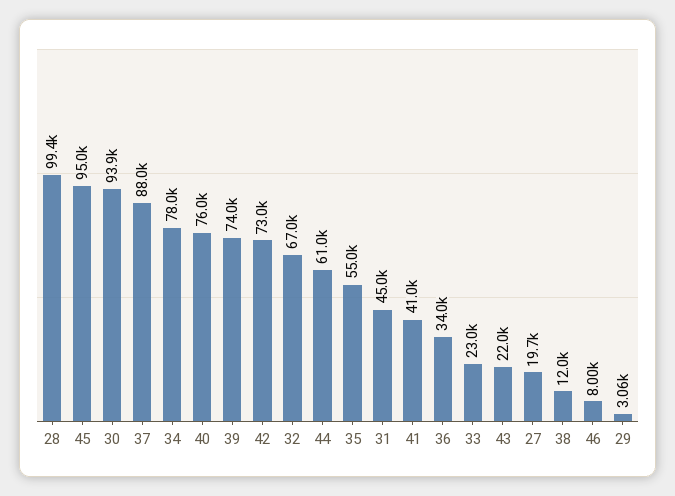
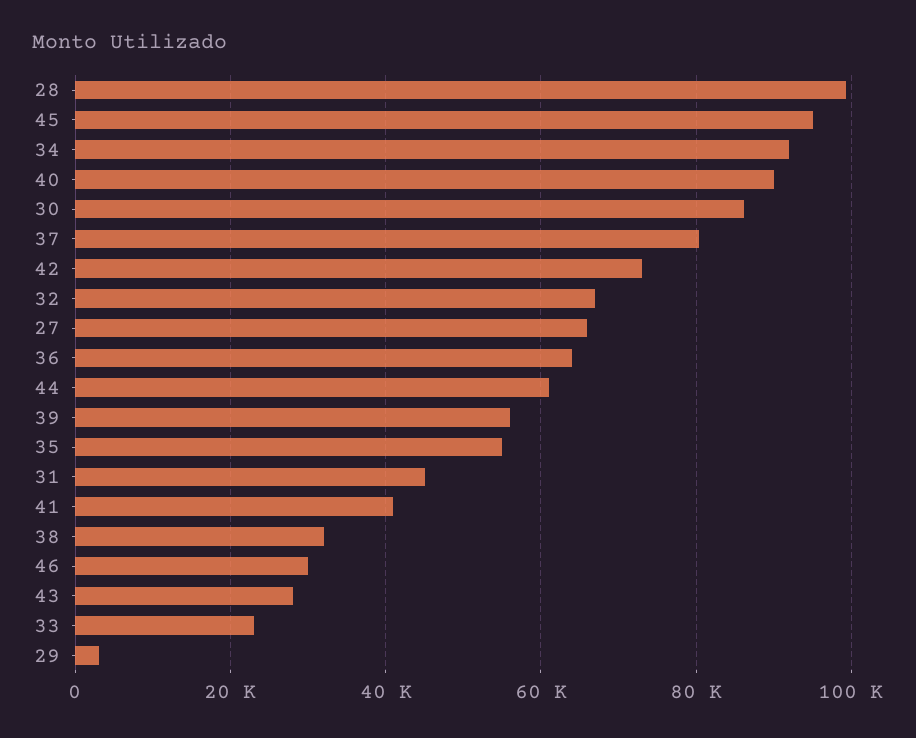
  {
    "28": 99400,
    "45": 95000,
-   "30": 93900,
+   "30": 86000,
-   "37": 88000,
+   "37": 80000,
-   "34": 78000,
+   "34": 92000,
-   "40": 76000,
+   "40": 90000,
-   "39": 74000,
+   "39": 56000,
    "42": 73000,
    "32": 67000,
    "44": 61000,
    "35": 55000,
    "31": 45000,
    "41": 41000,
-   "36": 34000,
+   "36": 64000,
    "33": 23000,
-   "43": 22000,
+   "43": 28000,
-   "27": 19700,
+   "27": 66000,
-   "38": 12000,
+   "38": 32000,
-   "46": 8000,
+   "46": 30000,
    "29": 3060
  }

